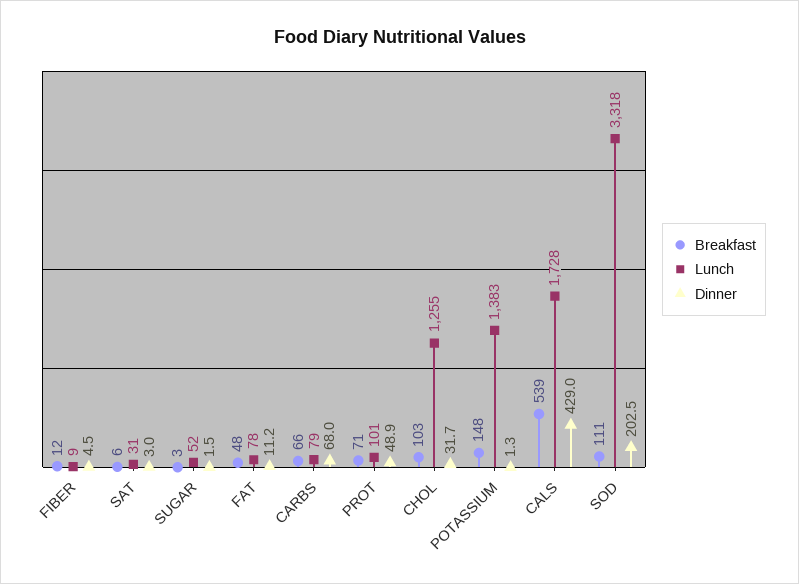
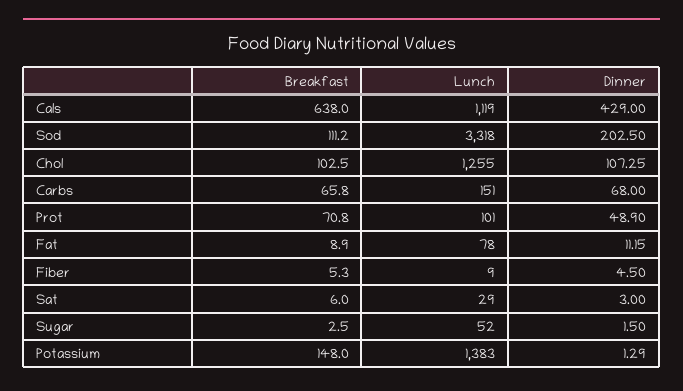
  {
    "Breakfast": {
-     "FIBER": 12,
+     "FIBER": 5.3,
      "SAT": 6,
      "SUGAR": 2.5,
-     "FAT": 48,
+     "FAT": 8.9,
      "CARBS": 65.8,
      "PROT": 70.8,
      "CHOL": 102.5,
      "POTASSIUM": 148,
-     "CALS": 539,
+     "CALS": 638,
      "SOD": 111.2
    },
    "Lunch": {
      "FIBER": 9,
-     "SAT": 31,
+     "SAT": 29,
      "SUGAR": 52,
      "FAT": 78,
-     "CARBS": 79,
+     "CARBS": 151,
      "PROT": 101,
      "CHOL": 1255,
      "POTASSIUM": 1383,
-     "CALS": 1728,
+     "CALS": 1119,
      "SOD": 3318
    },
    "Dinner": {
      "FIBER": 4.5,
      "SAT": 3,
      "SUGAR": 1.5,
      "FAT": 11.15,
      "CARBS": 68,
      "PROT": 48.9,
-     "CHOL": 31.7,
+     "CHOL": 107.25,
      "POTASSIUM": 1.29,
      "CALS": 429,
      "SOD": 202.5
    }
  }

